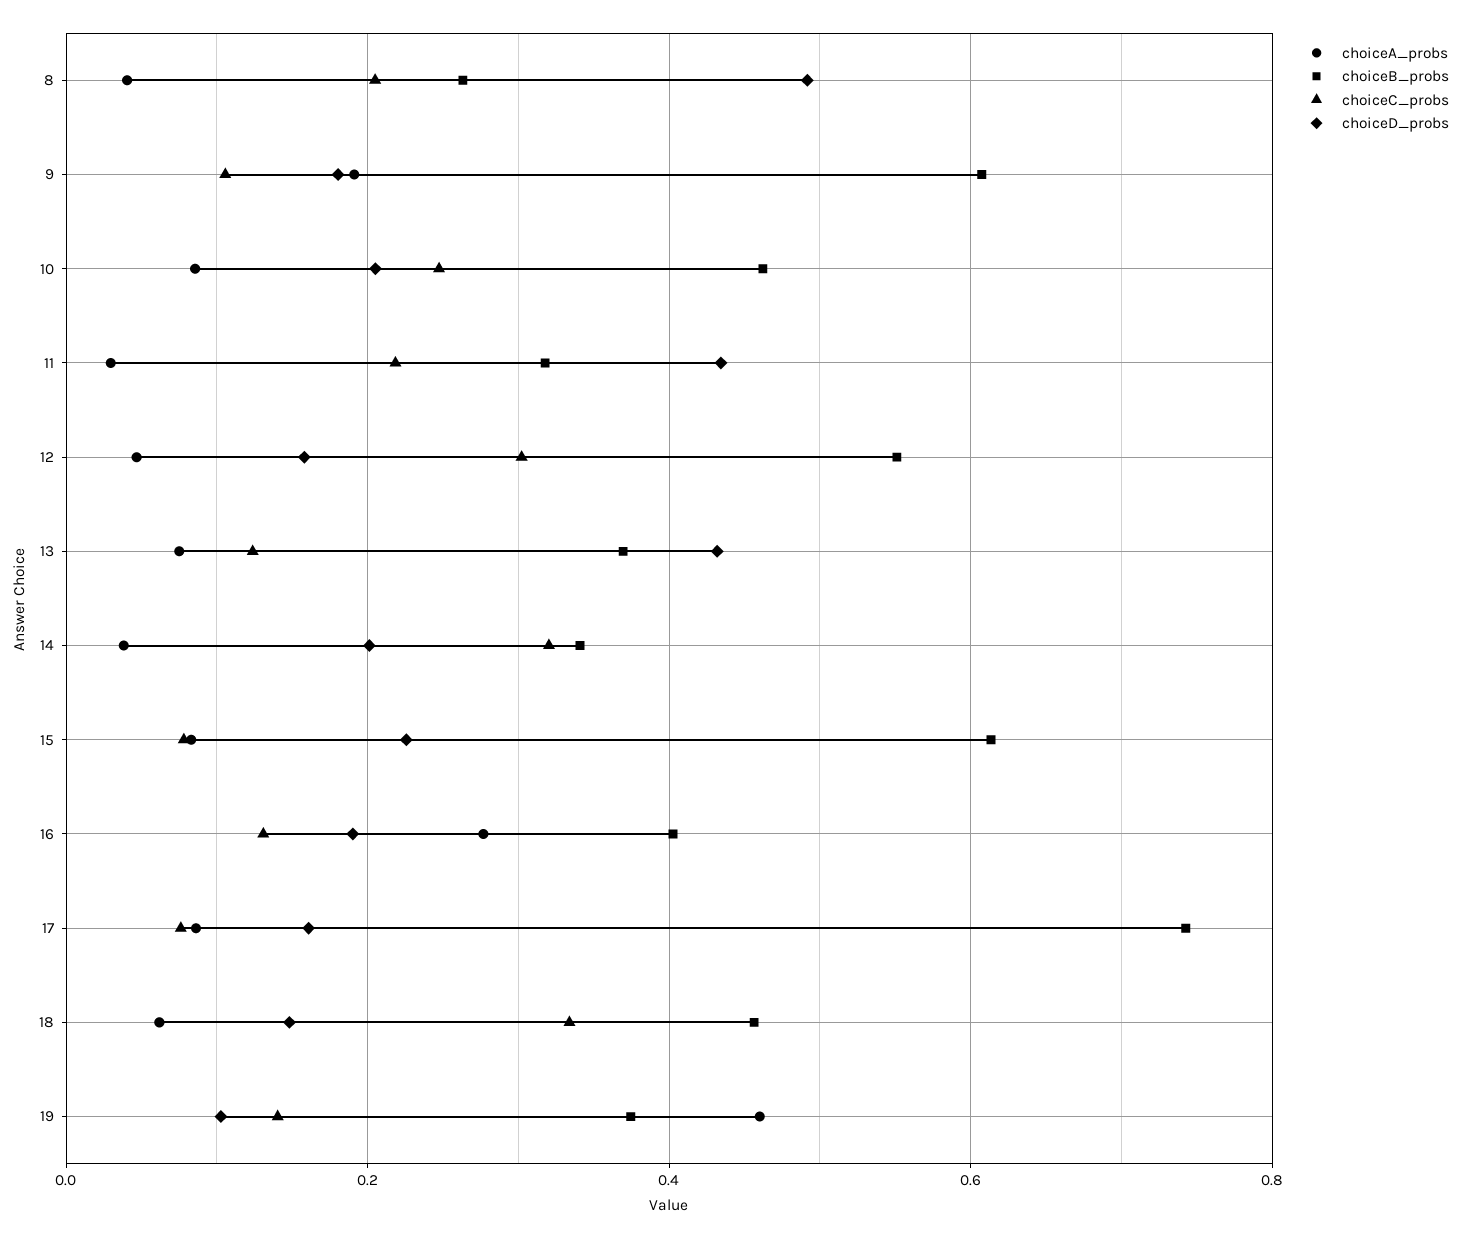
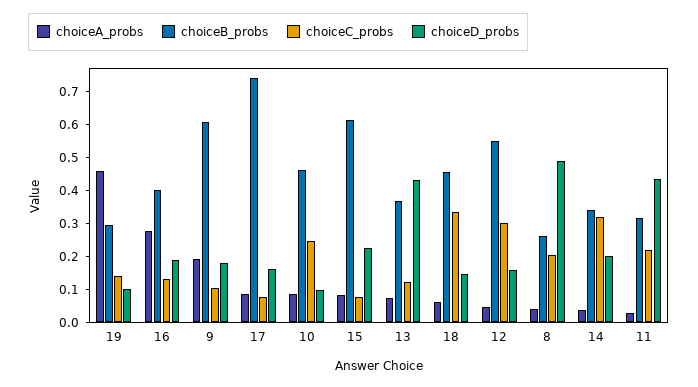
  {
    "choiceA_probs": {
      "8": 0.04,
      "9": 0.2,
      "10": 0.08,
      "11": 0.02,
      "12": 0.04,
      "13": 0.08,
      "14": 0.04,
      "15": 0.08,
      "16": 0.28,
      "17": 0.08,
      "18": 0.06,
      "19": 0.46
    },
    "choiceB_probs": {
      "8": 0.26,
      "9": 0.6,
      "10": 0.46,
      "11": 0.32,
      "12": 0.56,
      "13": 0.36,
      "14": 0.34,
      "15": 0.62,
      "16": 0.4,
      "17": 0.74,
      "18": 0.46,
-     "19": 0.38
+     "19": 0.3
    },
    "choiceC_probs": {
      "8": 0.2,
      "9": 0.1,
      "10": 0.24,
      "11": 0.22,
      "12": 0.3,
      "13": 0.12,
      "14": 0.32,
      "15": 0.08,
      "16": 0.14,
      "17": 0.08,
      "18": 0.34,
      "19": 0.14
    },
    "choiceD_probs": {
      "8": 0.5,
      "9": 0.18,
-     "10": 0.2,
+     "10": 0.1,
      "11": 0.44,
      "12": 0.16,
      "13": 0.44,
      "14": 0.2,
      "15": 0.22,
      "16": 0.2,
      "17": 0.16,
      "18": 0.14,
      "19": 0.1
    }
  }

